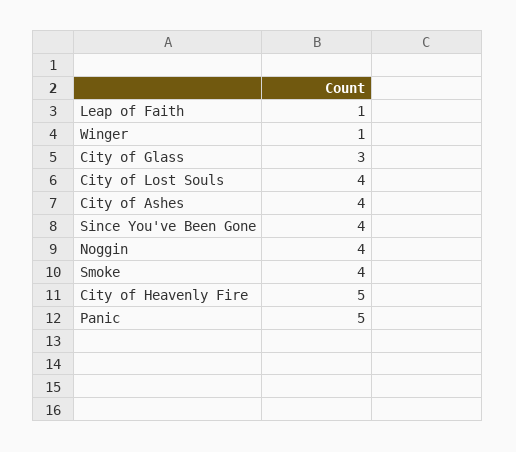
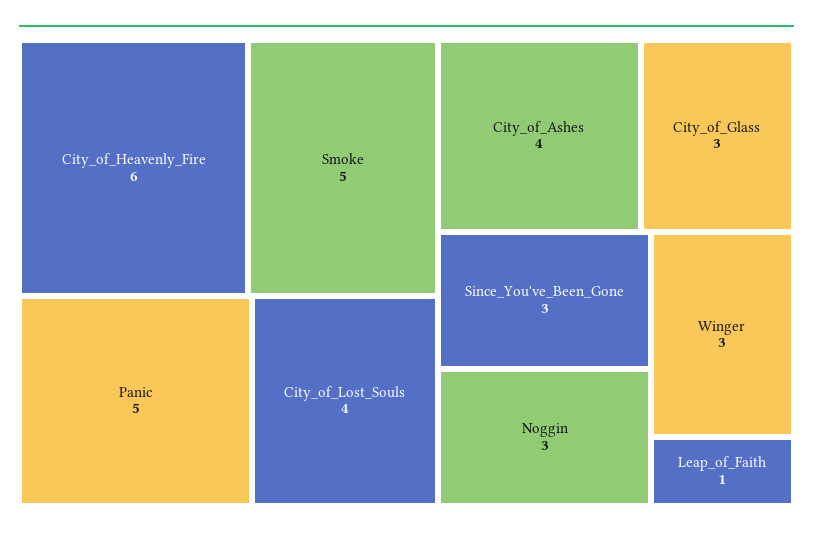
  {
    "Leap of Faith": 1,
-   "Winger": 1,
+   "Winger": 3,
    "City of Glass": 3,
    "City of Lost Souls": 4,
    "City of Ashes": 4,
-   "Since You've Been Gone": 4,
+   "Since You've Been Gone": 3,
-   "Noggin": 4,
+   "Noggin": 3,
-   "Smoke": 4,
+   "Smoke": 5,
-   "City of Heavenly Fire": 5,
+   "City of Heavenly Fire": 6,
    "Panic": 5
  }

